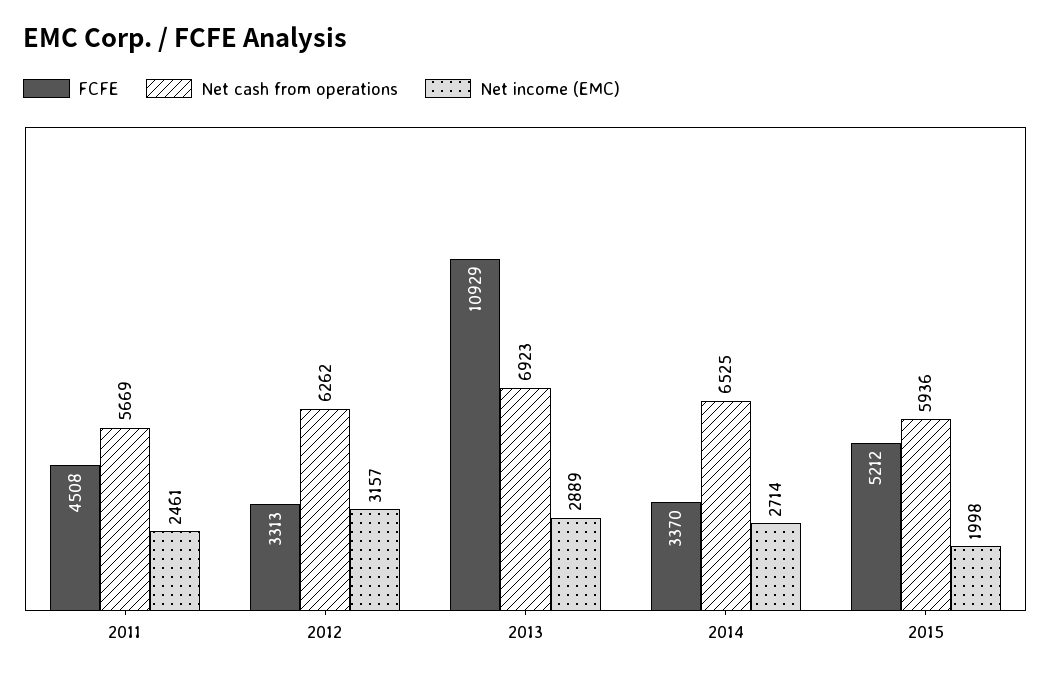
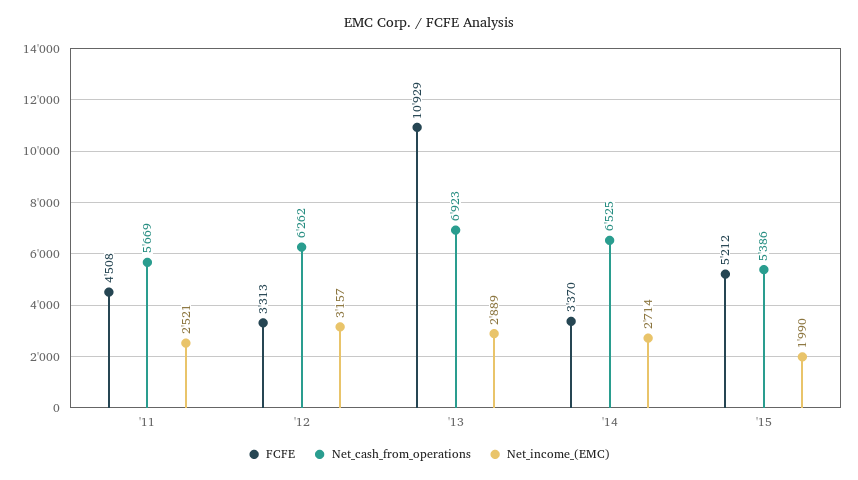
  {
    "FCFE": {
      "2011": 4508,
      "2012": 3313,
      "2013": 10929,
      "2014": 3370,
      "2015": 5212
    },
    "Net cash from operations": {
      "2011": 5669,
      "2012": 6262,
      "2013": 6923,
      "2014": 6525,
-     "2015": 5936
+     "2015": 5386
    },
    "Net income (EMC)": {
-     "2011": 2461,
+     "2011": 2521,
      "2012": 3157,
      "2013": 2889,
      "2014": 2714,
-     "2015": 1998
+     "2015": 1990
    }
  }

